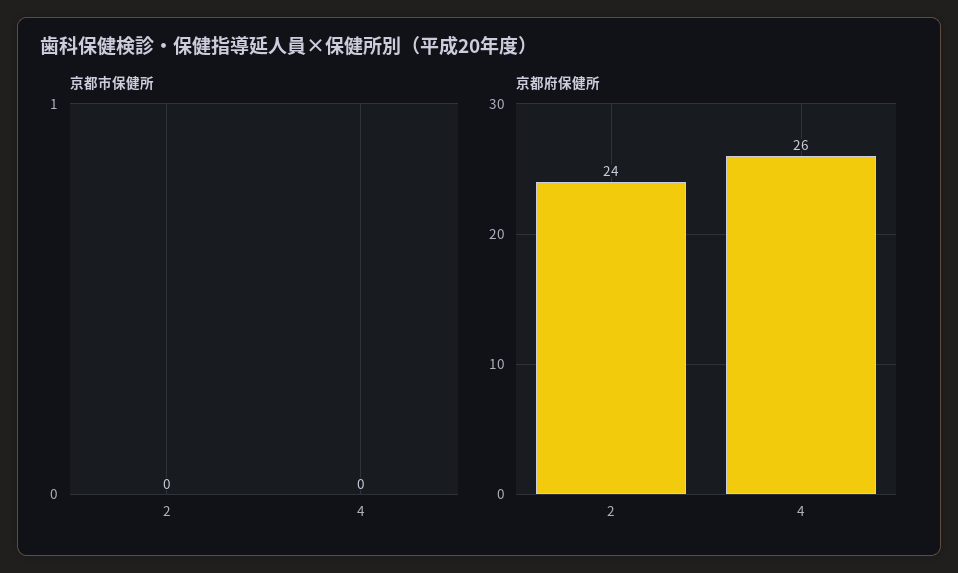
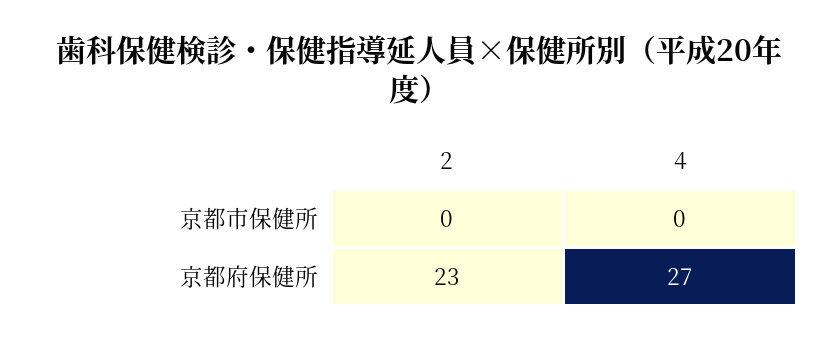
  {
    "京都市保健所": {
      "2": 0,
      "4": 0
    },
    "京都府保健所": {
-     "2": 24,
+     "2": 23,
-     "4": 26
+     "4": 27
    }
  }

